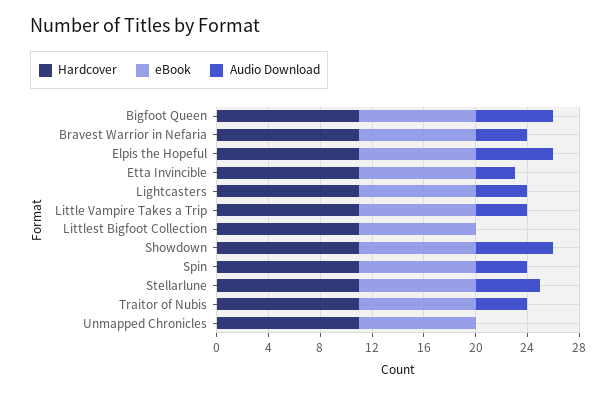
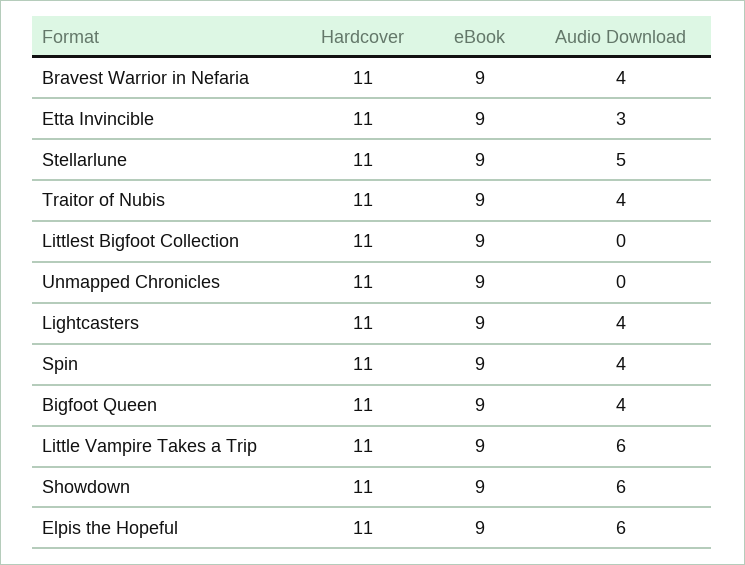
  {
    "Hardcover": {
      "Bigfoot Queen": 11,
      "Bravest Warrior in Nefaria": 11,
      "Elpis the Hopeful": 11,
      "Etta Invincible": 11,
      "Lightcasters": 11,
      "Little Vampire Takes a Trip": 11,
      "Littlest Bigfoot Collection": 11,
      "Showdown": 11,
      "Spin": 11,
      "Stellarlune": 11,
      "Traitor of Nubis": 11,
      "Unmapped Chronicles": 11
    },
    "eBook": {
      "Bigfoot Queen": 9,
      "Bravest Warrior in Nefaria": 9,
      "Elpis the Hopeful": 9,
      "Etta Invincible": 9,
      "Lightcasters": 9,
      "Little Vampire Takes a Trip": 9,
      "Littlest Bigfoot Collection": 9,
      "Showdown": 9,
      "Spin": 9,
      "Stellarlune": 9,
      "Traitor of Nubis": 9,
      "Unmapped Chronicles": 9
    },
    "Audio Download": {
-     "Bigfoot Queen": 6,
+     "Bigfoot Queen": 4,
      "Bravest Warrior in Nefaria": 4,
      "Elpis the Hopeful": 6,
      "Etta Invincible": 3,
      "Lightcasters": 4,
-     "Little Vampire Takes a Trip": 4,
+     "Little Vampire Takes a Trip": 6,
      "Littlest Bigfoot Collection": 0,
      "Showdown": 6,
      "Spin": 4,
      "Stellarlune": 5,
      "Traitor of Nubis": 4,
      "Unmapped Chronicles": 0
    }
  }

